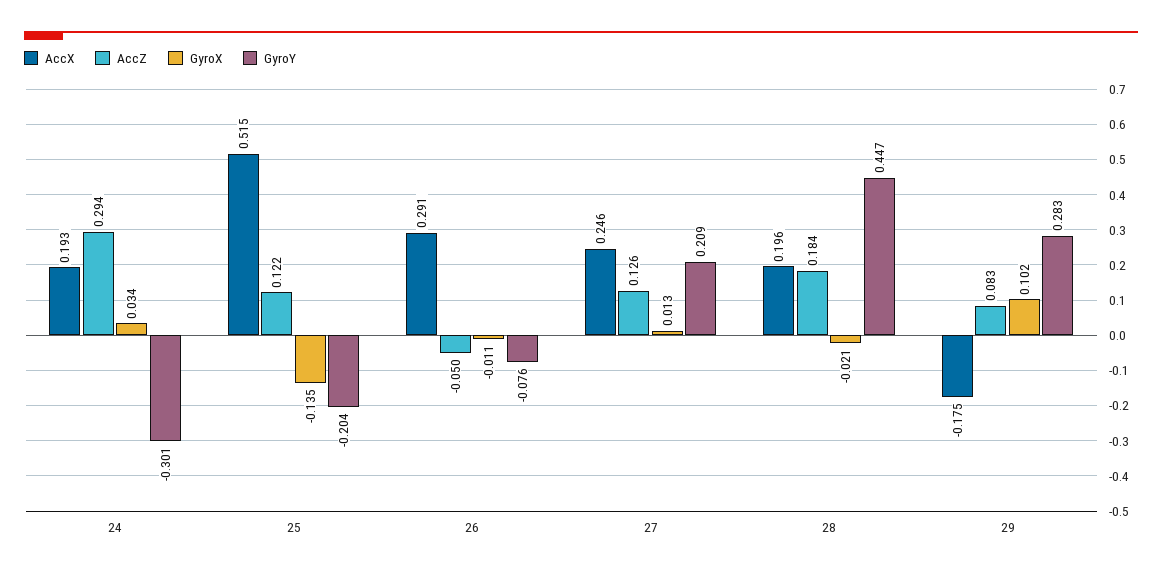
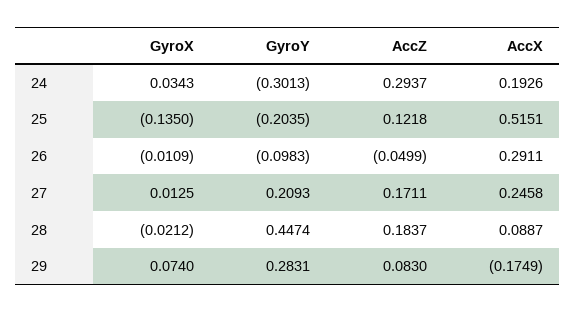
  {
    "AccX": {
      "24": 0.1926,
      "25": 0.5151,
      "26": 0.2911,
      "27": 0.2458,
-     "28": 0.196,
+     "28": 0.0887,
      "29": -0.1749
    },
    "AccZ": {
      "24": 0.2937,
      "25": 0.1218,
      "26": -0.0499,
-     "27": 0.126,
+     "27": 0.1711,
      "28": 0.1837,
      "29": 0.083
    },
    "GyroX": {
      "24": 0.0343,
      "25": -0.135,
      "26": -0.0109,
      "27": 0.0125,
      "28": -0.0212,
-     "29": 0.102
+     "29": 0.074
    },
    "GyroY": {
      "24": -0.3013,
      "25": -0.2035,
-     "26": -0.076,
+     "26": -0.0983,
      "27": 0.2093,
      "28": 0.4474,
      "29": 0.2831
    }
  }

